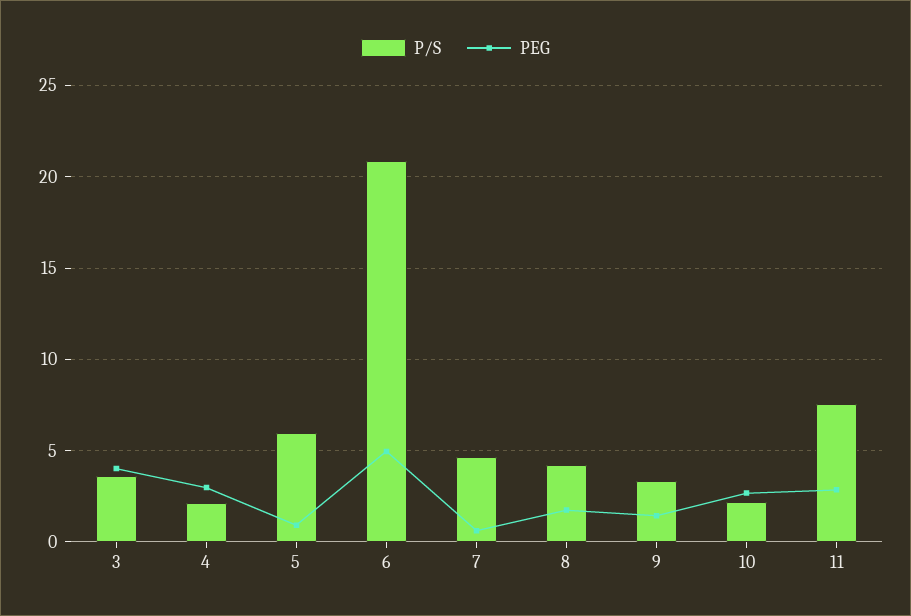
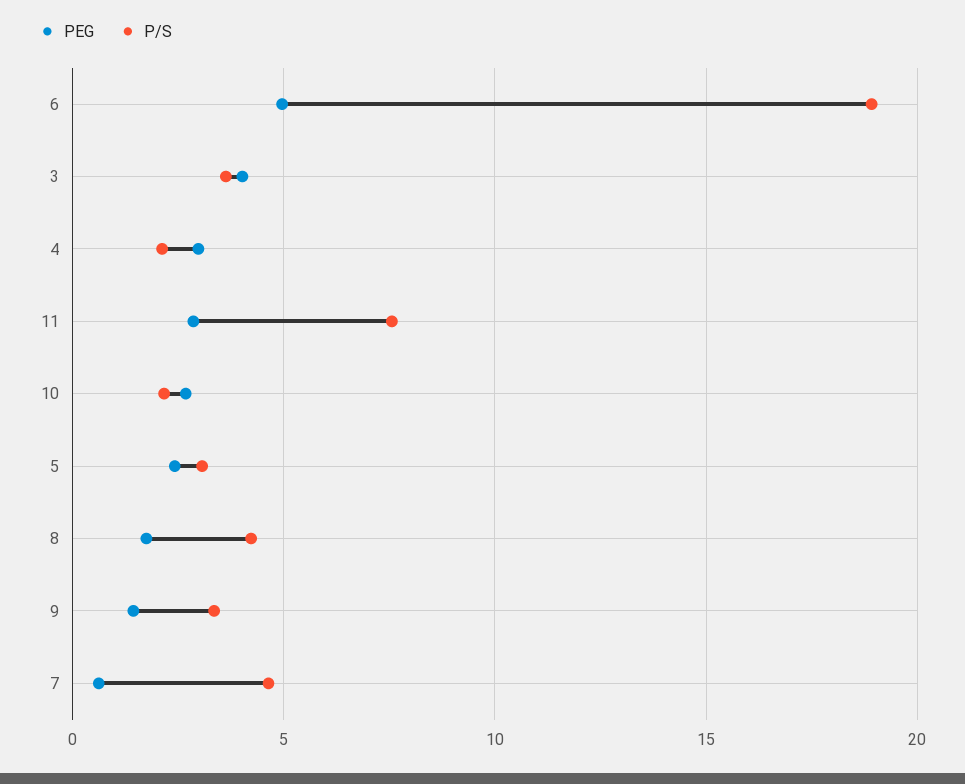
  {
    "P/S": {
      "3": 3.5,
      "4": 2,
-     "5": 6,
+     "5": 3,
-     "6": 21,
+     "6": 19,
      "7": 4.5,
      "8": 4,
      "9": 3.5,
      "10": 2,
      "11": 7.5
    },
    "PEG": {
      "3": 4,
      "4": 3,
-     "5": 1,
+     "5": 2.5,
      "6": 5,
      "7": 0.5,
      "8": 2,
      "9": 1.5,
      "10": 2.5,
      "11": 3
    }
  }

